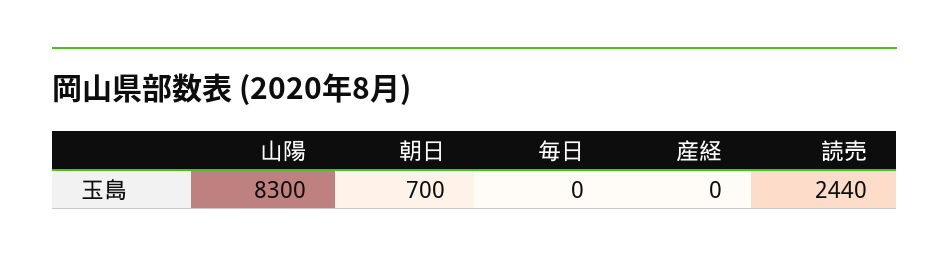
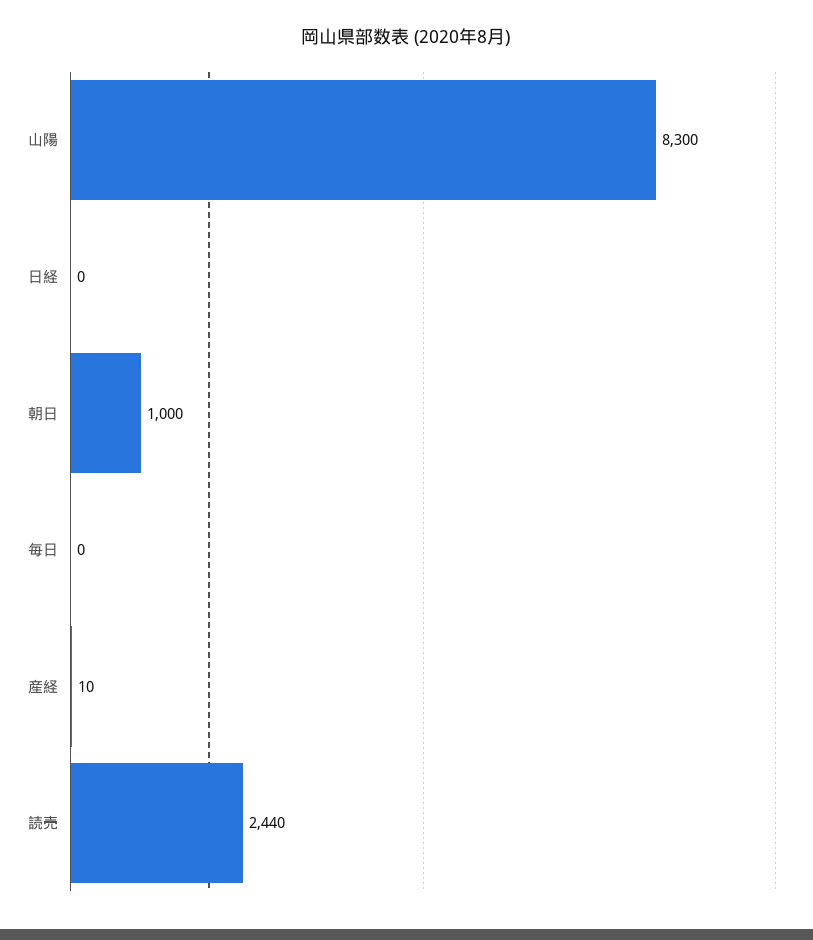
  {
    "山陽": 8300,
-   "朝日": 700,
+   "朝日": 1000,
    "毎日": 0,
-   "産経": 0,
+   "産経": 10,
-   "読売": 2440
+   "読売": 2440,
+   "日経": 0
  }

